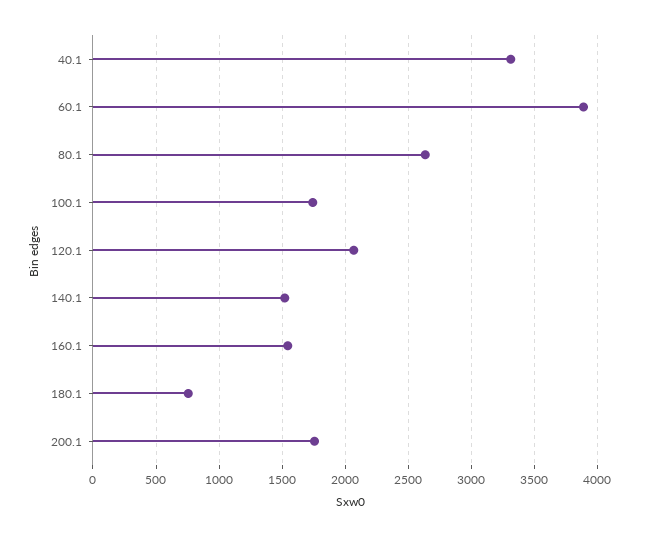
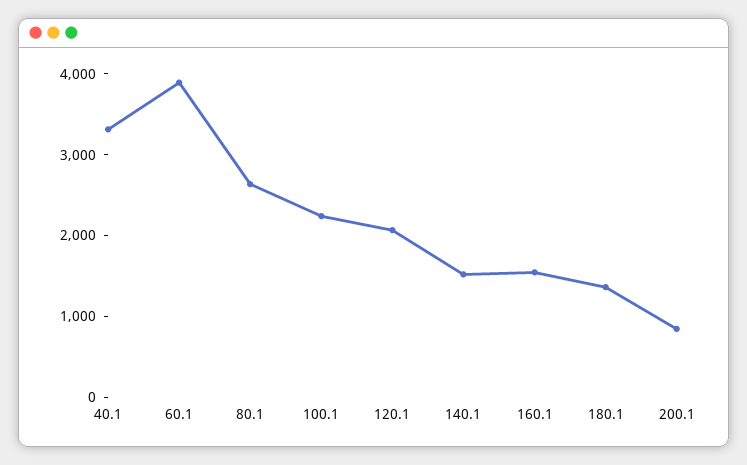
  {
    "40.1": 3300,
    "60.1": 3900,
    "80.1": 2650,
-   "100.1": 1750,
+   "100.1": 2200,
    "120.1": 2050,
    "140.1": 1500,
    "160.1": 1550,
-   "180.1": 750,
+   "180.1": 1400,
-   "200.1": 1750
+   "200.1": 800
  }

